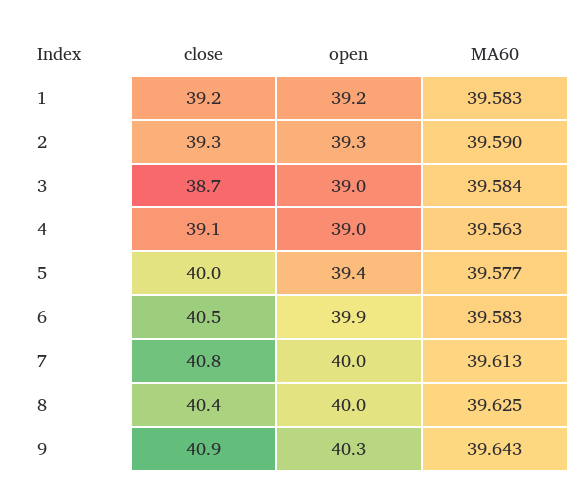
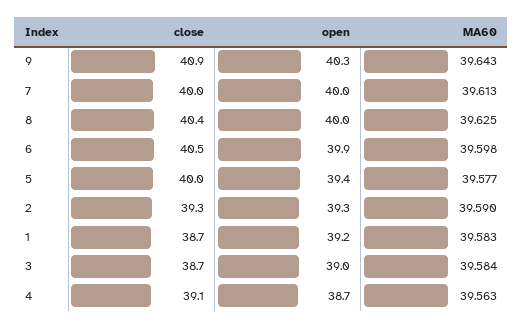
  {
    "close": {
-     "1": 39.2,
+     "1": 38.7,
      "2": 39.3,
      "3": 38.7,
      "4": 39.1,
      "5": 40,
      "6": 40.5,
-     "7": 40.8,
+     "7": 40,
      "8": 40.4,
      "9": 40.9
    },
    "open": {
      "1": 39.2,
      "2": 39.3,
      "3": 39,
-     "4": 39,
+     "4": 38.7,
      "5": 39.4,
      "6": 39.9,
      "7": 40,
      "8": 40,
      "9": 40.3
    },
    "MA60": {
      "1": 39.583,
      "2": 39.59,
      "3": 39.584,
      "4": 39.563,
      "5": 39.577,
-     "6": 39.583,
+     "6": 39.598,
      "7": 39.613,
      "8": 39.625,
      "9": 39.643
    }
  }

